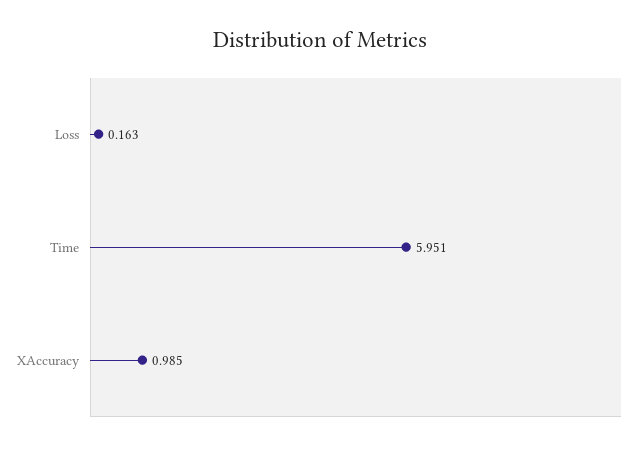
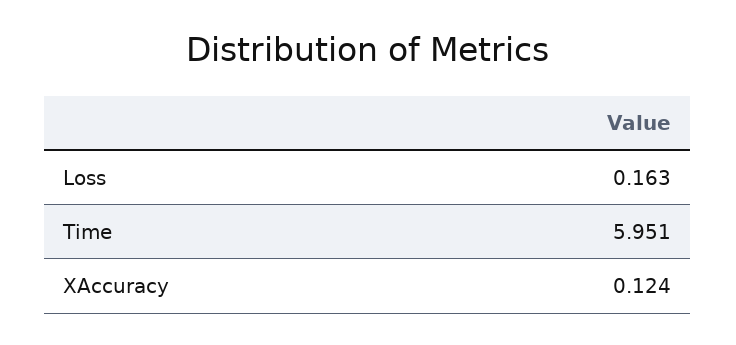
  {
    "Loss": 0.163,
    "Time": 5.951,
-   "XAccuracy": 0.985
+   "XAccuracy": 0.124
  }

